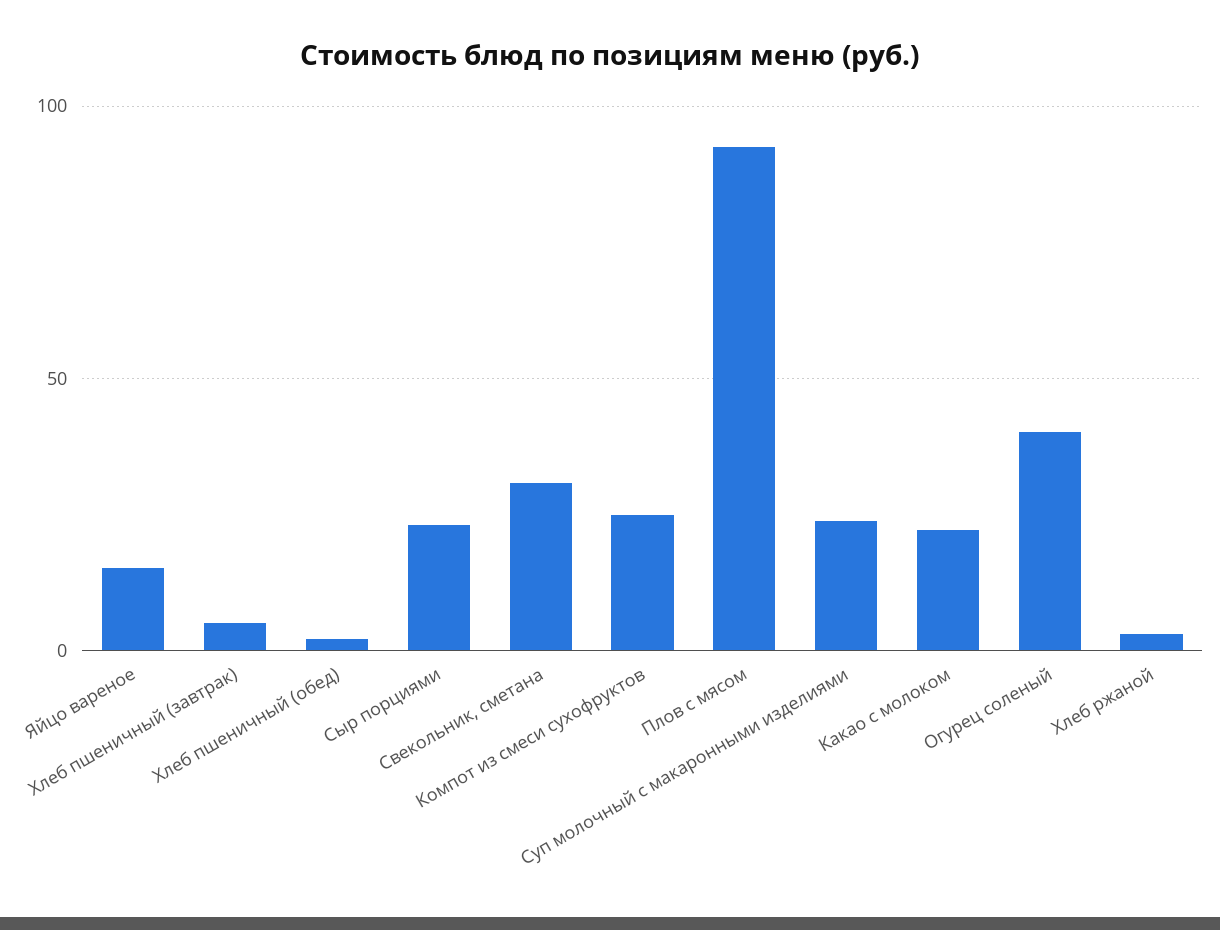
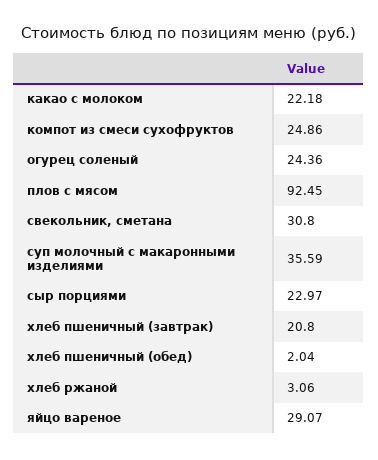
  {
-   "Яйцо вареное": 15,
+   "Яйцо вареное": 29.07,
-   "Хлеб пшеничный (завтрак)": 5,
+   "Хлеб пшеничный (завтрак)": 20.8,
    "Хлеб пшеничный (обед)": 2.04,
    "Сыр порциями": 22.97,
    "Свекольник, сметана": 30.8,
    "Компот из смеси сухофруктов": 24.86,
    "Плов с мясом": 92.45,
-   "Суп молочный с макаронными изделиями": 25,
+   "Суп молочный с макаронными изделиями": 35.59,
    "Какао с молоком": 22.18,
-   "Огурец соленый": 40,
+   "Огурец соленый": 24.36,
    "Хлеб ржаной": 3.06
  }

